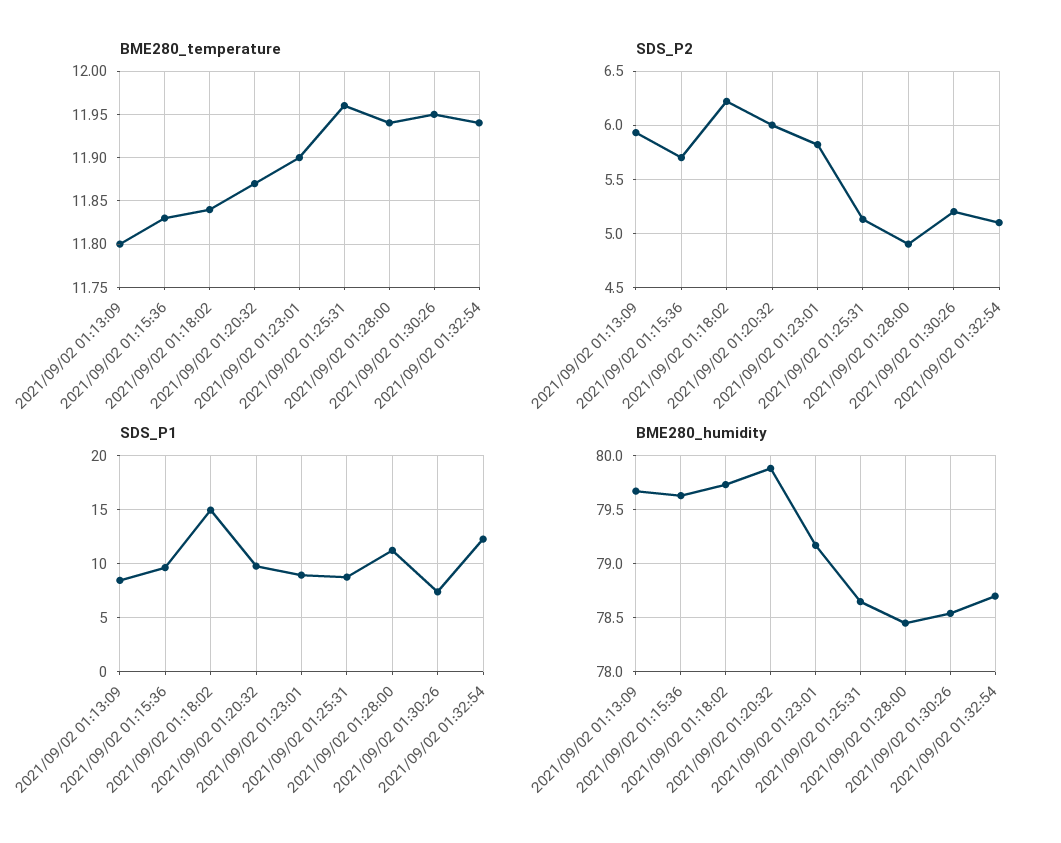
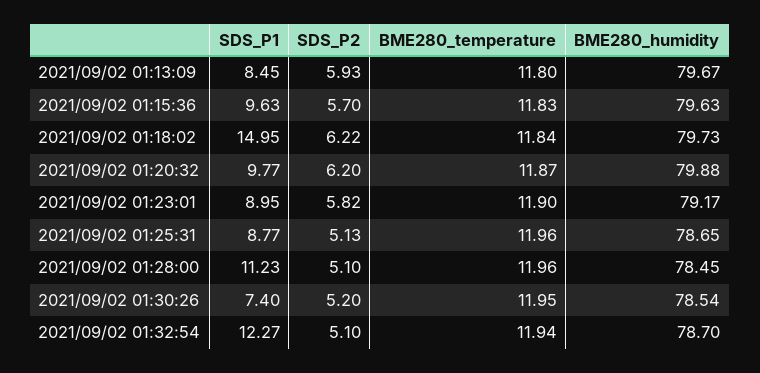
  {
    "BME280_temperature": {
      "2021/09/02 01:13:09": 11.8,
      "2021/09/02 01:15:36": 11.83,
      "2021/09/02 01:18:02": 11.84,
      "2021/09/02 01:20:32": 11.87,
      "2021/09/02 01:23:01": 11.9,
      "2021/09/02 01:25:31": 11.96,
-     "2021/09/02 01:28:00": 11.94,
+     "2021/09/02 01:28:00": 11.96,
      "2021/09/02 01:30:26": 11.95,
      "2021/09/02 01:32:54": 11.94
    },
    "SDS_P2": {
      "2021/09/02 01:13:09": 5.93,
      "2021/09/02 01:15:36": 5.7,
      "2021/09/02 01:18:02": 6.22,
-     "2021/09/02 01:20:32": 6,
+     "2021/09/02 01:20:32": 6.2,
      "2021/09/02 01:23:01": 5.82,
      "2021/09/02 01:25:31": 5.13,
-     "2021/09/02 01:28:00": 4.9,
+     "2021/09/02 01:28:00": 5.1,
      "2021/09/02 01:30:26": 5.2,
      "2021/09/02 01:32:54": 5.1
    },
    "SDS_P1": {
      "2021/09/02 01:13:09": 8.45,
      "2021/09/02 01:15:36": 9.63,
      "2021/09/02 01:18:02": 14.95,
      "2021/09/02 01:20:32": 9.77,
      "2021/09/02 01:23:01": 8.95,
      "2021/09/02 01:25:31": 8.77,
      "2021/09/02 01:28:00": 11.23,
      "2021/09/02 01:30:26": 7.4,
      "2021/09/02 01:32:54": 12.27
    },
    "BME280_humidity": {
      "2021/09/02 01:13:09": 79.67,
      "2021/09/02 01:15:36": 79.63,
      "2021/09/02 01:18:02": 79.73,
      "2021/09/02 01:20:32": 79.88,
      "2021/09/02 01:23:01": 79.17,
      "2021/09/02 01:25:31": 78.65,
      "2021/09/02 01:28:00": 78.45,
      "2021/09/02 01:30:26": 78.54,
      "2021/09/02 01:32:54": 78.7
    }
  }

